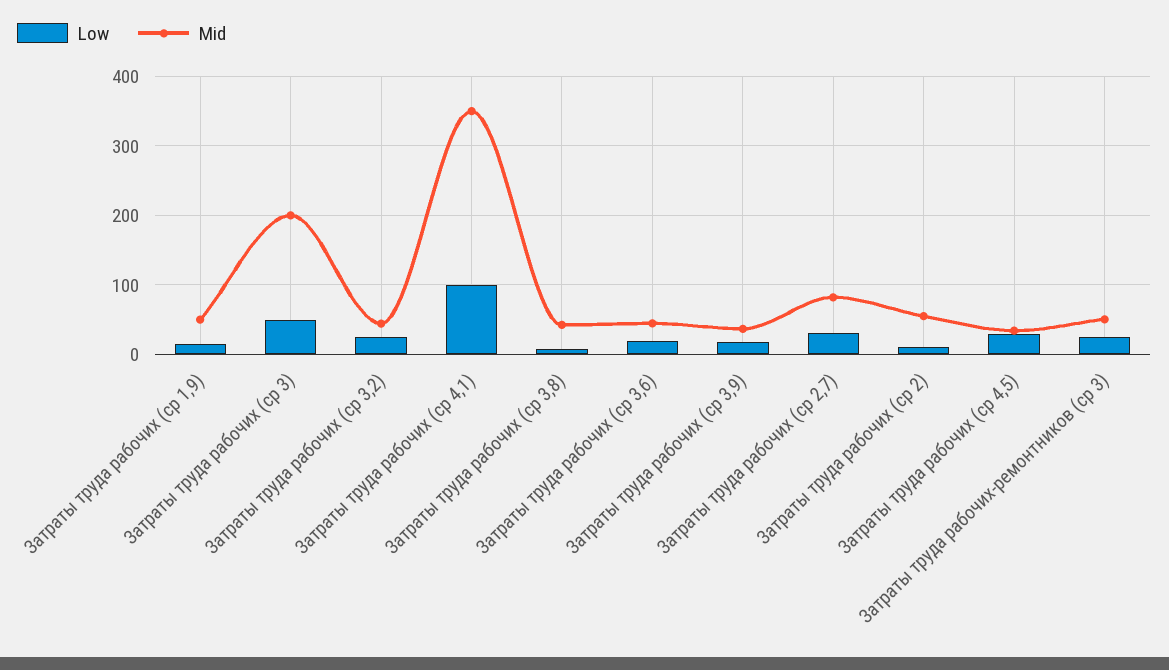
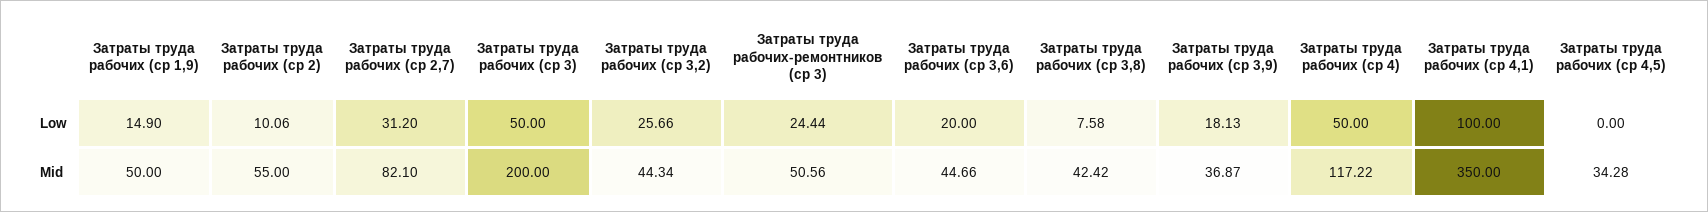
  {
    "Low": {
      "Затраты труда рабочих (ср 1,9)": 14.9,
      "Затраты труда рабочих (ср 3)": 50,
      "Затраты труда рабочих (ср 3,2)": 25.66,
      "Затраты труда рабочих (ср 4,1)": 100,
      "Затраты труда рабочих (ср 3,8)": 7.58,
      "Затраты труда рабочих (ср 3,6)": 20,
      "Затраты труда рабочих (ср 3,9)": 18.13,
      "Затраты труда рабочих (ср 2,7)": 31.2,
      "Затраты труда рабочих (ср 2)": 10.06,
-     "Затраты труда рабочих (ср 4,5)": 30,
+     "Затраты труда рабочих (ср 4,5)": 0,
-     "Затраты труда рабочих-ремонтников (ср 3)": 24.44
+     "Затраты труда рабочих-ремонтников (ср 3)": 24.44,
+     "Затраты труда рабочих (ср 4)": 50
    },
    "Mid": {
      "Затраты труда рабочих (ср 1,9)": 50,
      "Затраты труда рабочих (ср 3)": 200,
      "Затраты труда рабочих (ср 3,2)": 44.34,
      "Затраты труда рабочих (ср 4,1)": 350,
      "Затраты труда рабочих (ср 3,8)": 42.42,
      "Затраты труда рабочих (ср 3,6)": 44.66,
      "Затраты труда рабочих (ср 3,9)": 36.87,
      "Затраты труда рабочих (ср 2,7)": 82.1,
      "Затраты труда рабочих (ср 2)": 55,
      "Затраты труда рабочих (ср 4,5)": 34.28,
-     "Затраты труда рабочих-ремонтников (ср 3)": 50.56
+     "Затраты труда рабочих-ремонтников (ср 3)": 50.56,
+     "Затраты труда рабочих (ср 4)": 117.22
    }
  }

